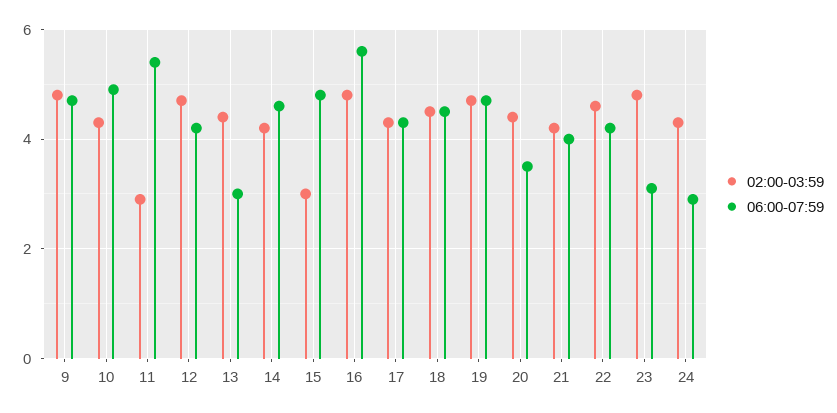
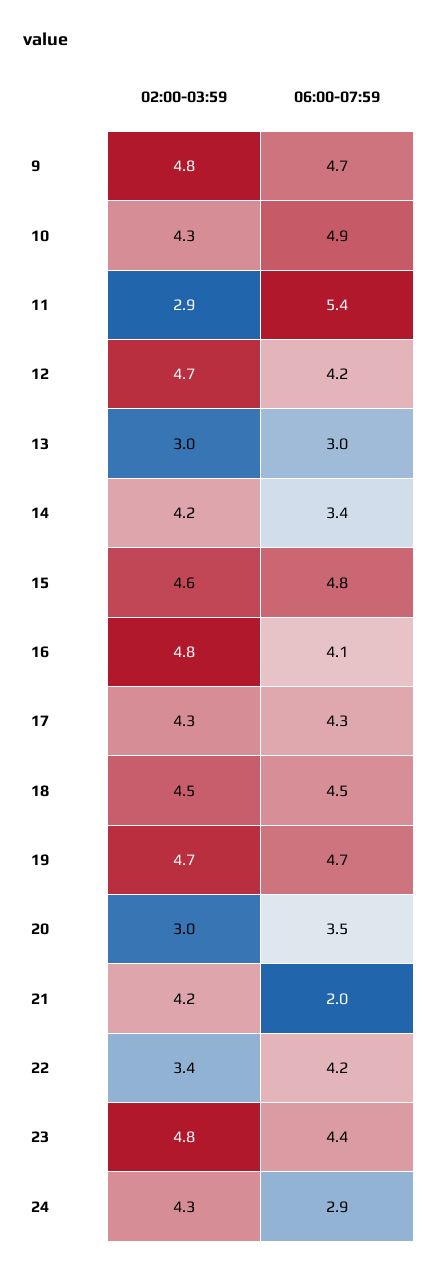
  {
    "02:00-03:59": {
      "9": 4.8,
      "10": 4.3,
      "11": 2.9,
      "12": 4.7,
-     "13": 4.5,
+     "13": 3,
      "14": 4.2,
-     "15": 3,
+     "15": 4.6,
      "16": 4.8,
      "17": 4.3,
      "18": 4.5,
      "19": 4.7,
-     "20": 4.5,
+     "20": 3,
      "21": 4.2,
-     "22": 4.5,
+     "22": 3.4,
      "23": 4.8,
      "24": 4.3
    },
    "06:00-07:59": {
      "9": 4.7,
      "10": 4.9,
      "11": 5.4,
      "12": 4.2,
      "13": 3,
-     "14": 4.5,
+     "14": 3.4,
      "15": 4.8,
-     "16": 5.5,
+     "16": 4.1,
      "17": 4.3,
      "18": 4.5,
      "19": 4.7,
      "20": 3.5,
-     "21": 4,
+     "21": 2,
      "22": 4.2,
-     "23": 3,
+     "23": 4.4,
      "24": 2.9
    }
  }

